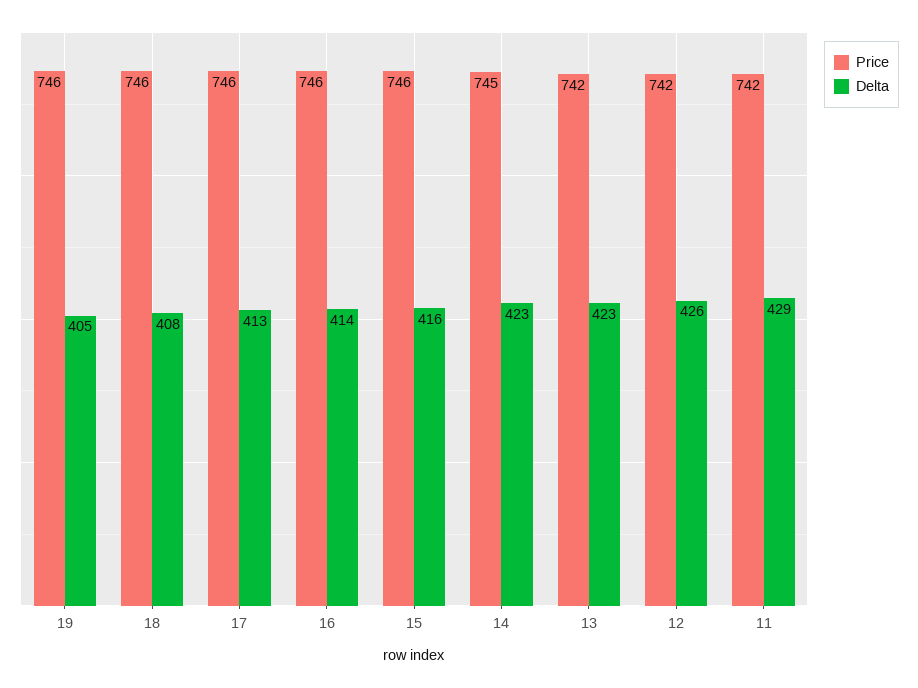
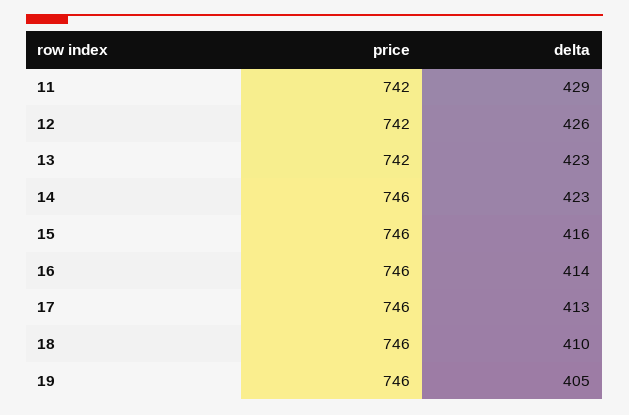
  {
    "Price": {
      "19": 746,
      "18": 746,
      "17": 746,
      "16": 746,
      "15": 746,
-     "14": 745,
+     "14": 746,
      "13": 742,
      "12": 742,
      "11": 742
    },
    "Delta": {
      "19": 405,
-     "18": 408,
+     "18": 410,
      "17": 413,
      "16": 414,
      "15": 416,
      "14": 423,
      "13": 423,
      "12": 426,
      "11": 429
    }
  }

